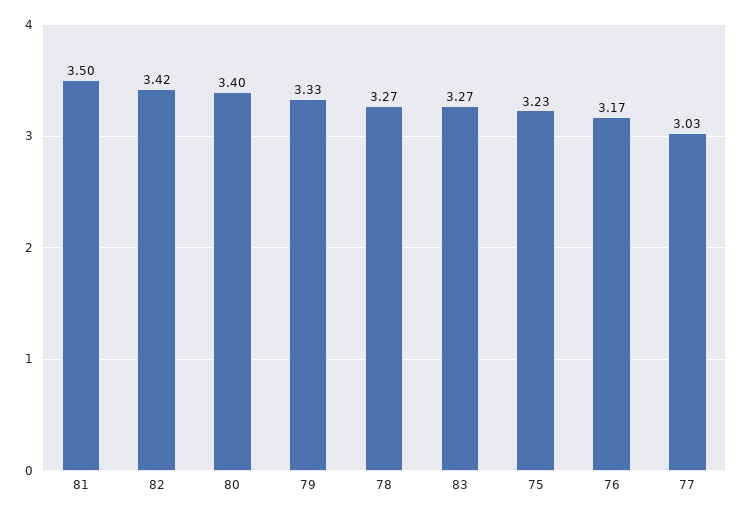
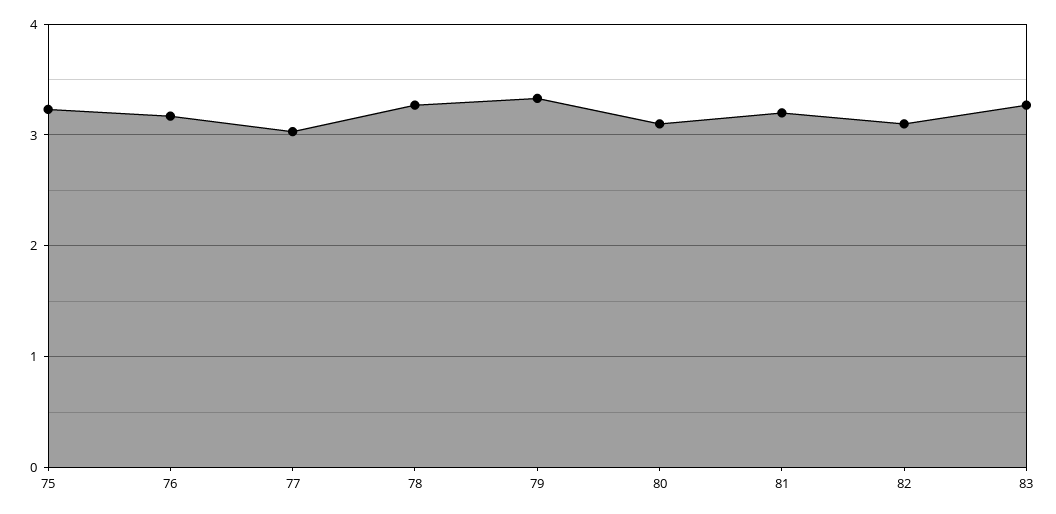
  {
-   "81": 3.5,
+   "81": 3.2,
-   "82": 3.42,
+   "82": 3.1,
-   "80": 3.4,
+   "80": 3.1,
    "79": 3.33,
    "78": 3.27,
    "83": 3.27,
    "75": 3.23,
    "76": 3.17,
    "77": 3.03
  }

